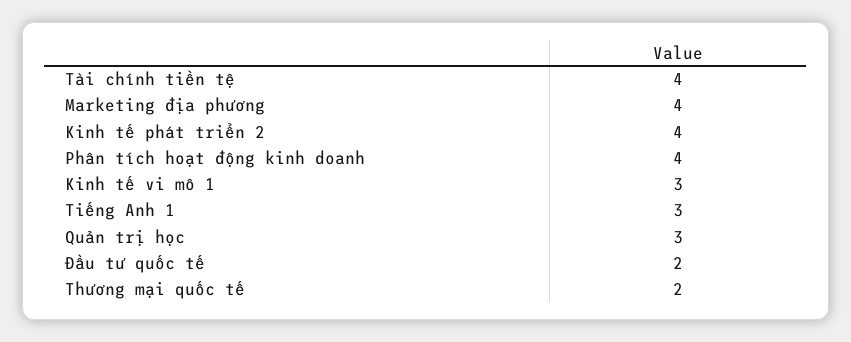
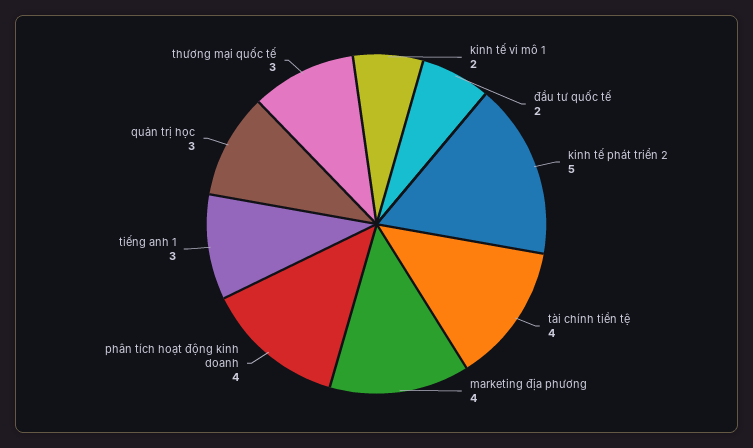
  {
    "Tài chính tiền tệ": 4,
    "Marketing địa phương": 4,
-   "Kinh tế phát triển 2": 4,
+   "Kinh tế phát triển 2": 5,
    "Phân tích hoạt động kinh doanh": 4,
-   "Kinh tế vi mô 1": 3,
+   "Kinh tế vi mô 1": 2,
    "Tiếng Anh 1": 3,
    "Quản trị học": 3,
    "Đầu tư quốc tế": 2,
-   "Thương mại quốc tế": 2
+   "Thương mại quốc tế": 3
  }

